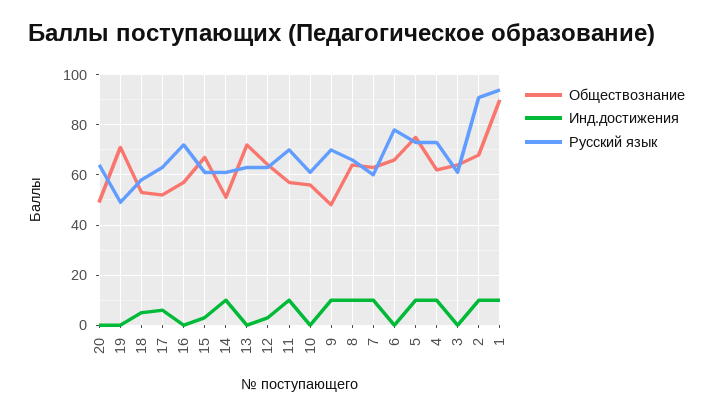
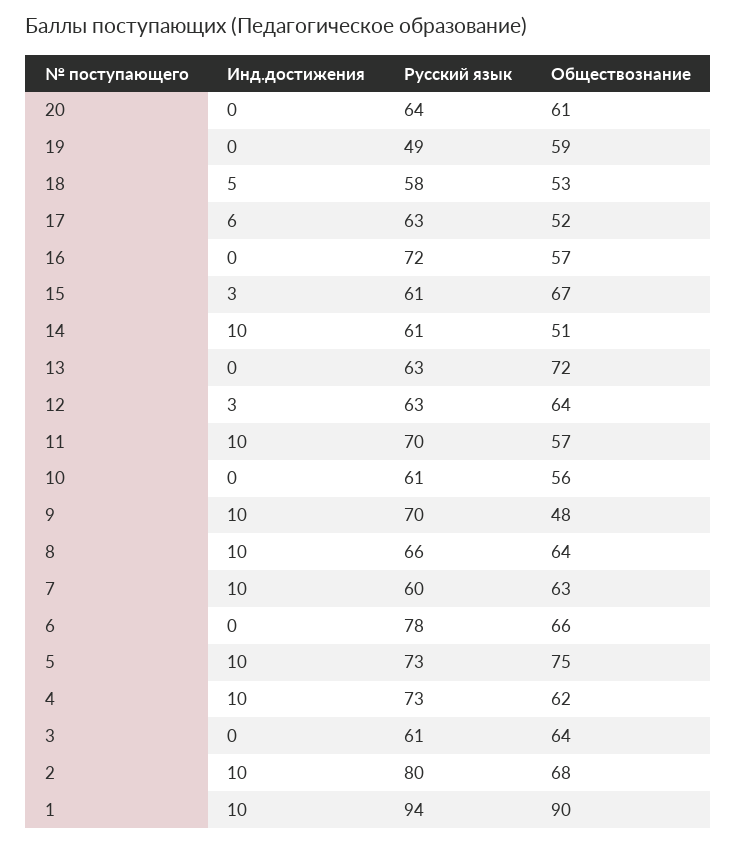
  {
    "Обществознание": {
-     "20": 50,
+     "20": 61,
-     "19": 70,
+     "19": 59,
      "18": 53,
      "17": 52,
      "16": 57,
      "15": 67,
      "14": 51,
      "13": 72,
      "12": 64,
      "11": 57,
      "10": 56,
      "9": 48,
      "8": 64,
      "7": 63,
      "6": 66,
      "5": 75,
      "4": 62,
      "3": 64,
      "2": 68,
      "1": 90
    },
    "Инд.достижения": {
      "20": 0,
      "19": 0,
      "18": 5,
      "17": 6,
      "16": 0,
      "15": 3,
      "14": 10,
      "13": 0,
      "12": 3,
      "11": 10,
      "10": 0,
      "9": 10,
      "8": 10,
      "7": 10,
      "6": 0,
      "5": 10,
      "4": 10,
      "3": 0,
      "2": 10,
      "1": 10
    },
    "Русский язык": {
      "20": 64,
      "19": 49,
      "18": 58,
      "17": 63,
      "16": 72,
      "15": 61,
      "14": 61,
      "13": 63,
      "12": 63,
      "11": 70,
      "10": 61,
      "9": 70,
      "8": 66,
      "7": 60,
      "6": 78,
      "5": 73,
      "4": 73,
      "3": 61,
-     "2": 90,
+     "2": 80,
      "1": 94
    }
  }

